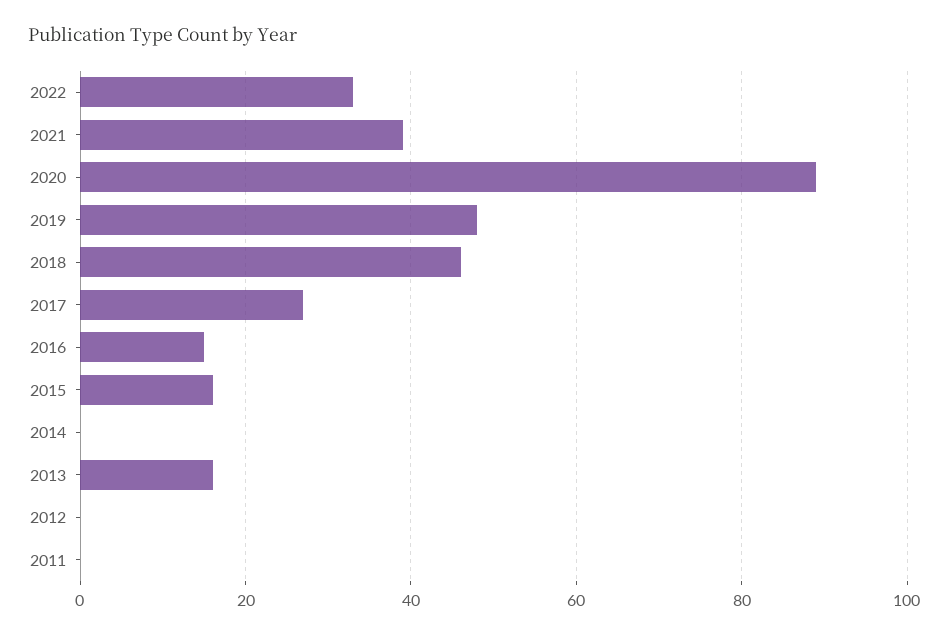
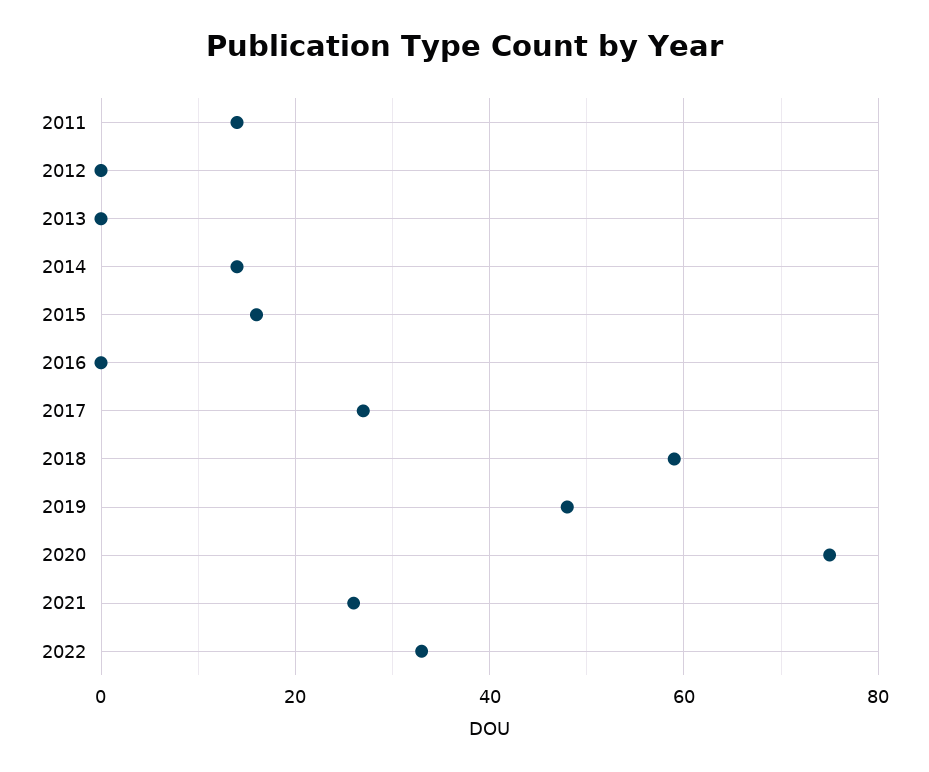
  {
    "2022": 35,
-   "2021": 40,
+   "2021": 25,
-   "2020": 90,
+   "2020": 75,
    "2019": 50,
-   "2018": 45,
+   "2018": 60,
    "2017": 25,
-   "2016": 15,
+   "2016": 0,
    "2015": 15,
-   "2014": 0,
+   "2014": 15,
-   "2013": 15,
+   "2013": 0,
    "2012": 0,
-   "2011": 0
+   "2011": 15
  }

